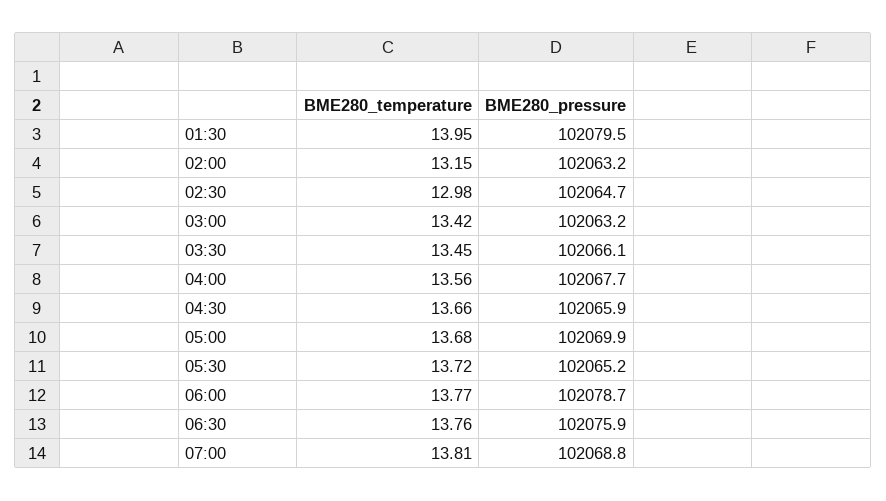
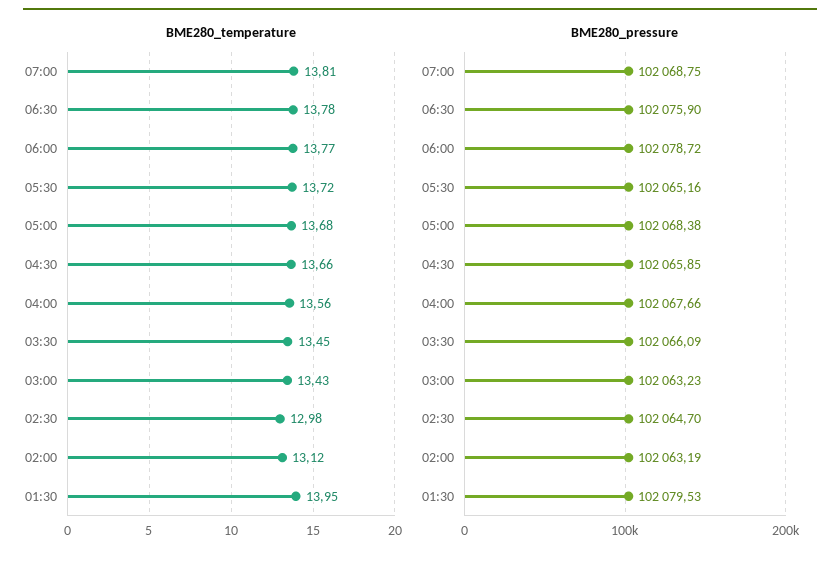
  {
    "BME280_temperature": {
      "01:30": 13.95,
-     "02:00": 13.15,
+     "02:00": 13.12,
      "02:30": 12.98,
-     "03:00": 13.42,
+     "03:00": 13.43,
      "03:30": 13.45,
      "04:00": 13.56,
      "04:30": 13.66,
      "05:00": 13.68,
      "05:30": 13.72,
      "06:00": 13.77,
-     "06:30": 13.76,
+     "06:30": 13.78,
      "07:00": 13.81
    },
    "BME280_pressure": {
      "01:30": 102079.53,
      "02:00": 102063.19,
      "02:30": 102064.7,
      "03:00": 102063.23,
      "03:30": 102066.09,
      "04:00": 102067.66,
      "04:30": 102065.85,
-     "05:00": 102069.9,
+     "05:00": 102068.38,
      "05:30": 102065.16,
      "06:00": 102078.72,
      "06:30": 102075.9,
      "07:00": 102068.75
    }
  }

